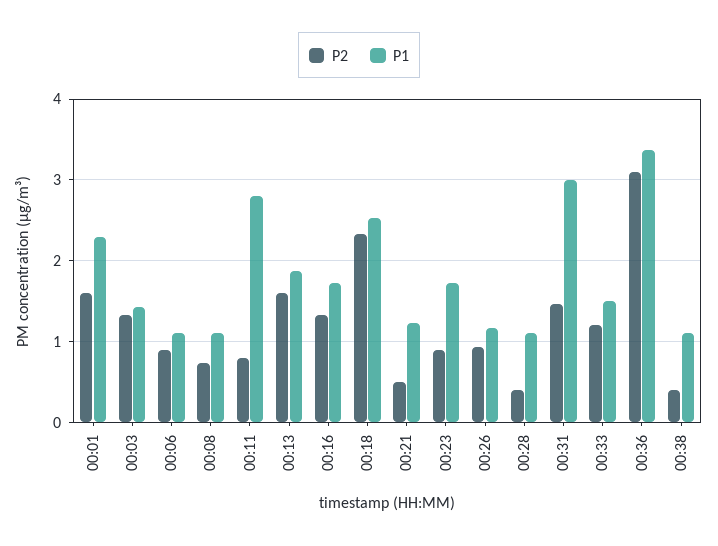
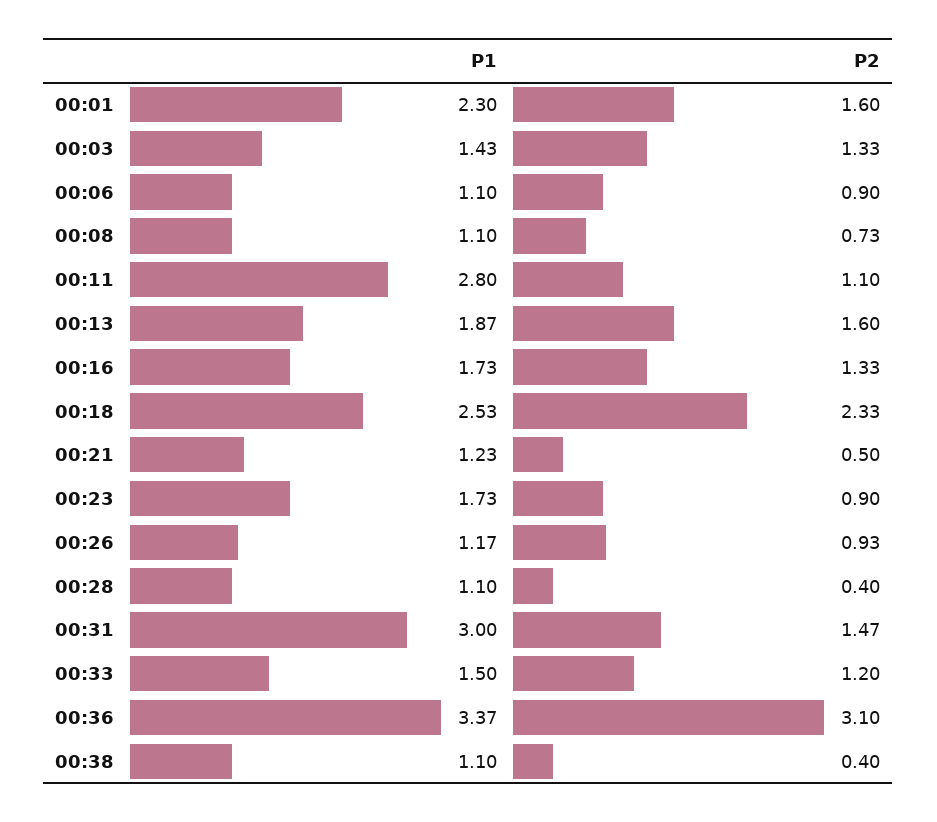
  {
    "P2": {
      "00:01": 1.6,
      "00:03": 1.33,
      "00:06": 0.9,
      "00:08": 0.73,
-     "00:11": 0.8,
+     "00:11": 1.1,
      "00:13": 1.6,
      "00:16": 1.33,
      "00:18": 2.33,
      "00:21": 0.5,
      "00:23": 0.9,
      "00:26": 0.93,
      "00:28": 0.4,
      "00:31": 1.47,
      "00:33": 1.2,
      "00:36": 3.1,
      "00:38": 0.4
    },
    "P1": {
      "00:01": 2.3,
      "00:03": 1.43,
      "00:06": 1.1,
      "00:08": 1.1,
      "00:11": 2.8,
      "00:13": 1.87,
      "00:16": 1.73,
      "00:18": 2.53,
      "00:21": 1.23,
      "00:23": 1.73,
      "00:26": 1.17,
      "00:28": 1.1,
      "00:31": 3,
      "00:33": 1.5,
      "00:36": 3.37,
      "00:38": 1.1
    }
  }

